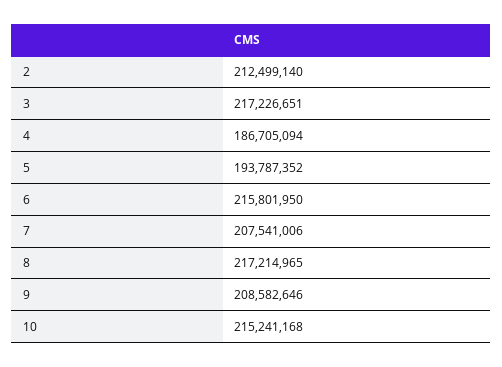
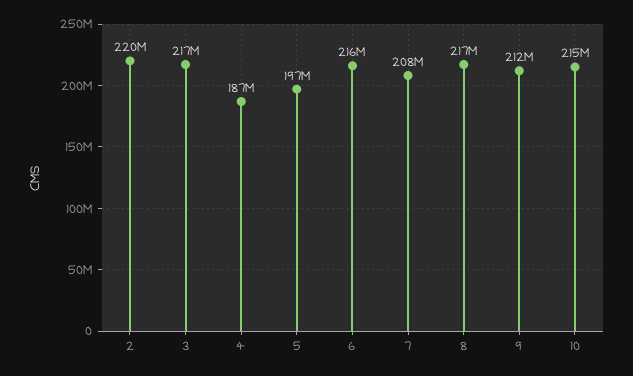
  {
-   "2": 212499140,
+   "2": 220000000,
    "3": 217226651,
    "4": 186705094,
-   "5": 193787352,
+   "5": 197000000,
    "6": 215801950,
    "7": 207541006,
    "8": 217214965,
-   "9": 208582646,
+   "9": 212000000,
    "10": 215241168
  }

